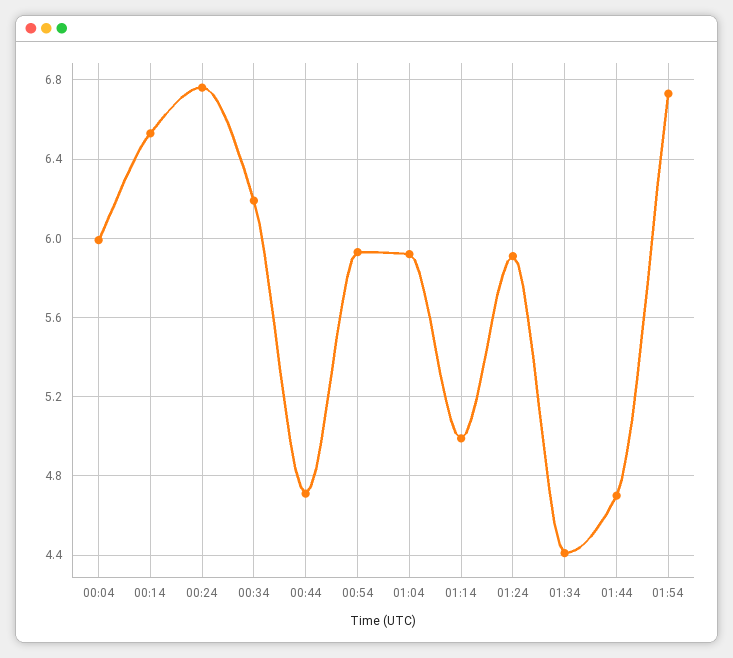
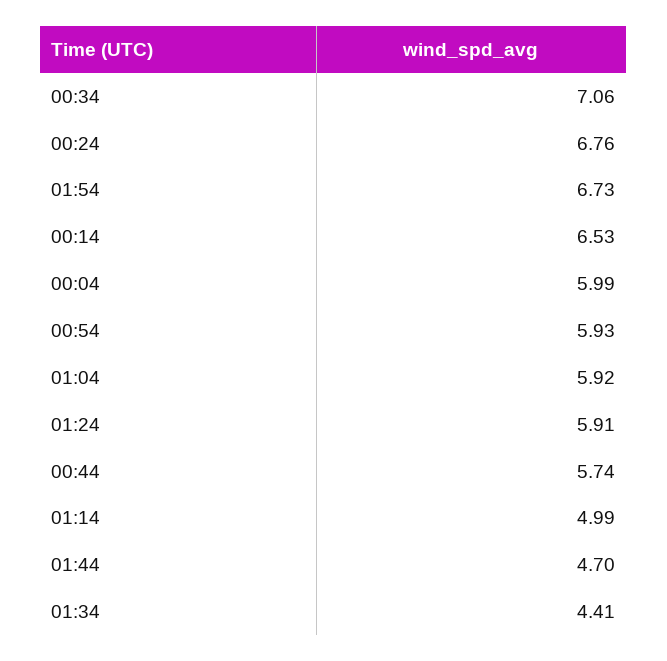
  {
    "00:04": 5.99,
    "00:14": 6.53,
    "00:24": 6.76,
-   "00:34": 6.2,
+   "00:34": 7.06,
-   "00:44": 4.7,
+   "00:44": 5.74,
    "00:54": 5.93,
    "01:04": 5.92,
    "01:14": 4.99,
    "01:24": 5.91,
    "01:34": 4.41,
    "01:44": 4.7,
    "01:54": 6.73
  }

